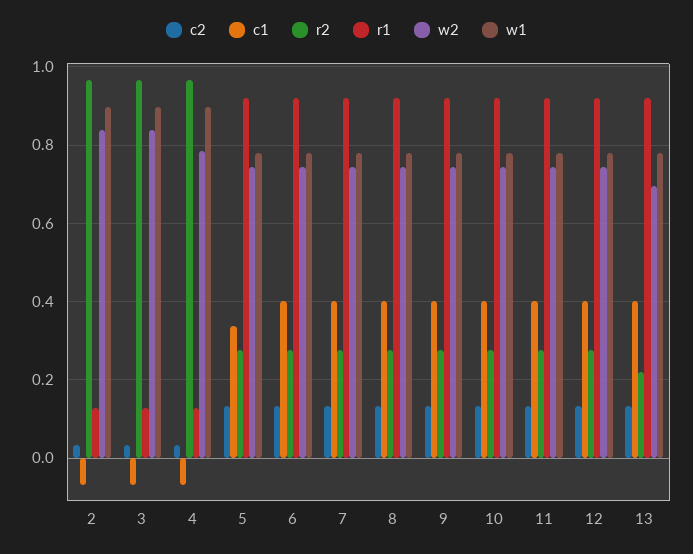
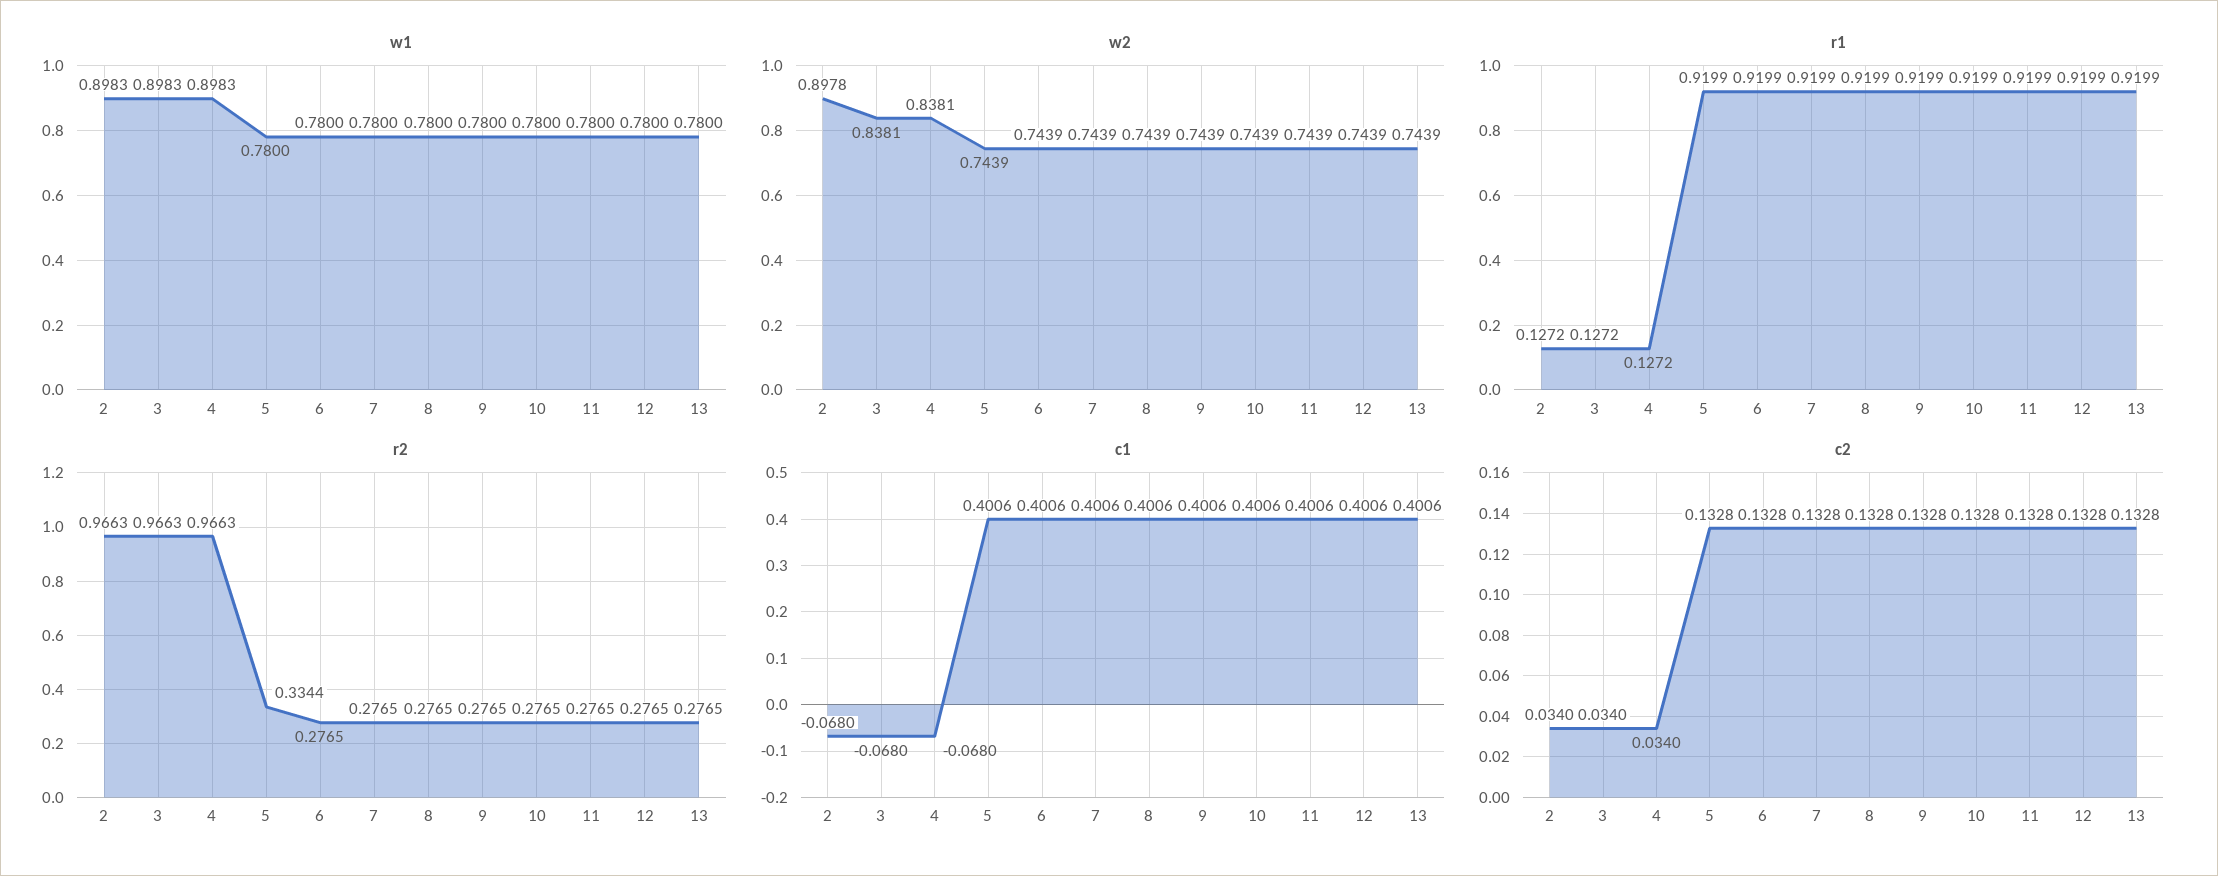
  {
    "c2": {
      "2": 0.034,
      "3": 0.034,
      "4": 0.034,
      "5": 0.1328,
      "6": 0.1328,
      "7": 0.1328,
      "8": 0.1328,
      "9": 0.1328,
      "10": 0.1328,
      "11": 0.1328,
      "12": 0.1328,
      "13": 0.1328
    },
    "c1": {
      "2": -0.068,
      "3": -0.068,
      "4": -0.068,
-     "5": 0.34,
+     "5": 0.4006,
      "6": 0.4006,
      "7": 0.4006,
      "8": 0.4006,
      "9": 0.4006,
      "10": 0.4006,
      "11": 0.4006,
      "12": 0.4006,
      "13": 0.4006
    },
    "r2": {
      "2": 0.9663,
      "3": 0.9663,
      "4": 0.9663,
-     "5": 0.28,
+     "5": 0.3344,
      "6": 0.2765,
      "7": 0.2765,
      "8": 0.2765,
      "9": 0.2765,
      "10": 0.2765,
      "11": 0.2765,
      "12": 0.2765,
-     "13": 0.22
+     "13": 0.2765
    },
    "r1": {
      "2": 0.1272,
      "3": 0.1272,
      "4": 0.1272,
      "5": 0.9199,
      "6": 0.9199,
      "7": 0.9199,
      "8": 0.9199,
      "9": 0.9199,
      "10": 0.9199,
      "11": 0.9199,
      "12": 0.9199,
      "13": 0.9199
    },
    "w2": {
-     "2": 0.84,
+     "2": 0.8978,
      "3": 0.8381,
-     "4": 0.78,
+     "4": 0.8381,
      "5": 0.7439,
      "6": 0.7439,
      "7": 0.7439,
      "8": 0.7439,
      "9": 0.7439,
      "10": 0.7439,
      "11": 0.7439,
      "12": 0.7439,
-     "13": 0.7
+     "13": 0.7439
    },
    "w1": {
      "2": 0.8983,
      "3": 0.8983,
      "4": 0.8983,
      "5": 0.78,
      "6": 0.78,
      "7": 0.78,
      "8": 0.78,
      "9": 0.78,
      "10": 0.78,
      "11": 0.78,
      "12": 0.78,
      "13": 0.78
    }
  }

